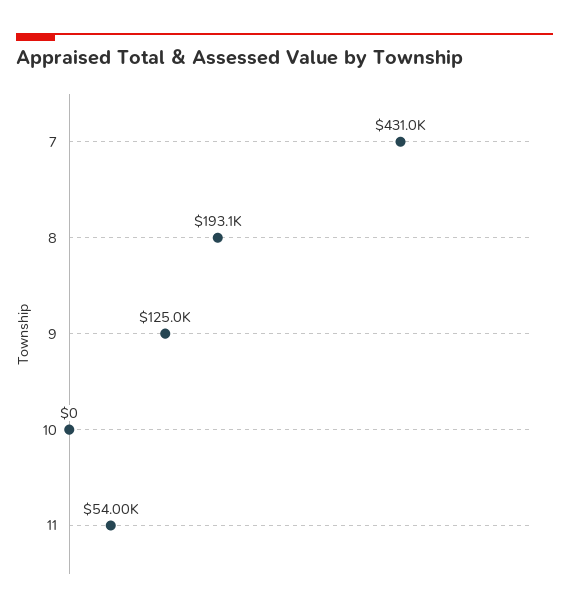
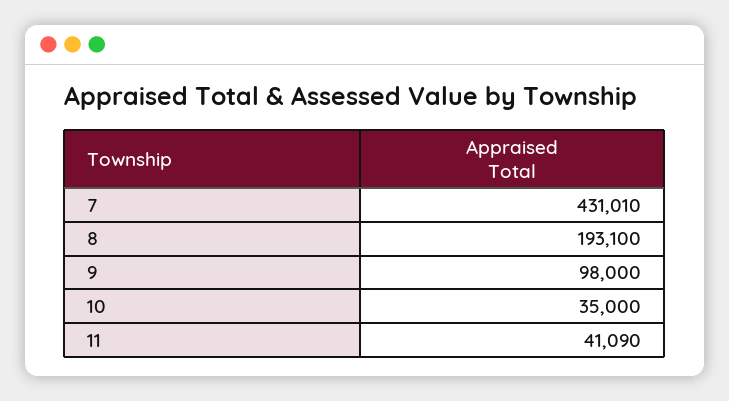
  {
    "7": 431010,
    "8": 193100,
-   "9": 125000,
+   "9": 98000,
-   "10": 0,
+   "10": 35000,
-   "11": 54000
+   "11": 41090
  }

